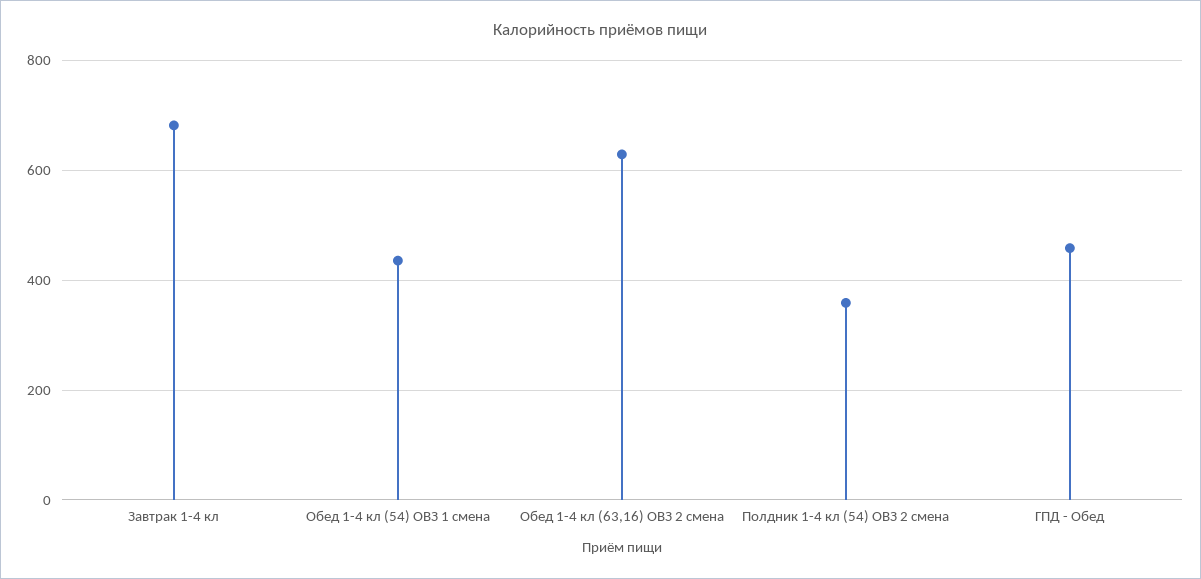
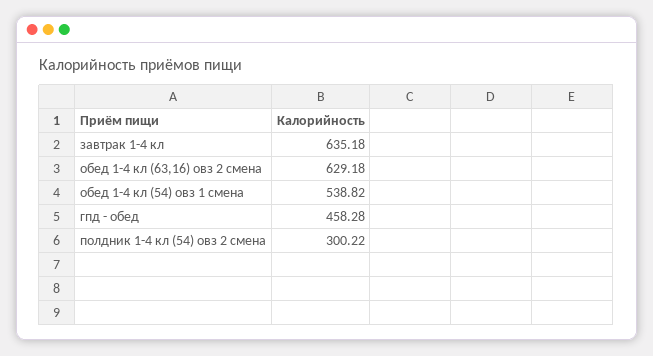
  {
-   "Завтрак 1-4 кл": 680,
+   "Завтрак 1-4 кл": 635.18,
-   "Обед 1-4 кл (54) ОВЗ 1 смена": 440,
+   "Обед 1-4 кл (54) ОВЗ 1 смена": 538.82,
    "Обед 1-4 кл (63,16) ОВЗ 2 смена": 629.18,
-   "Полдник 1-4 кл (54) ОВЗ 2 смена": 360,
+   "Полдник 1-4 кл (54) ОВЗ 2 смена": 300.22,
    "ГПД - Обед": 458.28
  }

